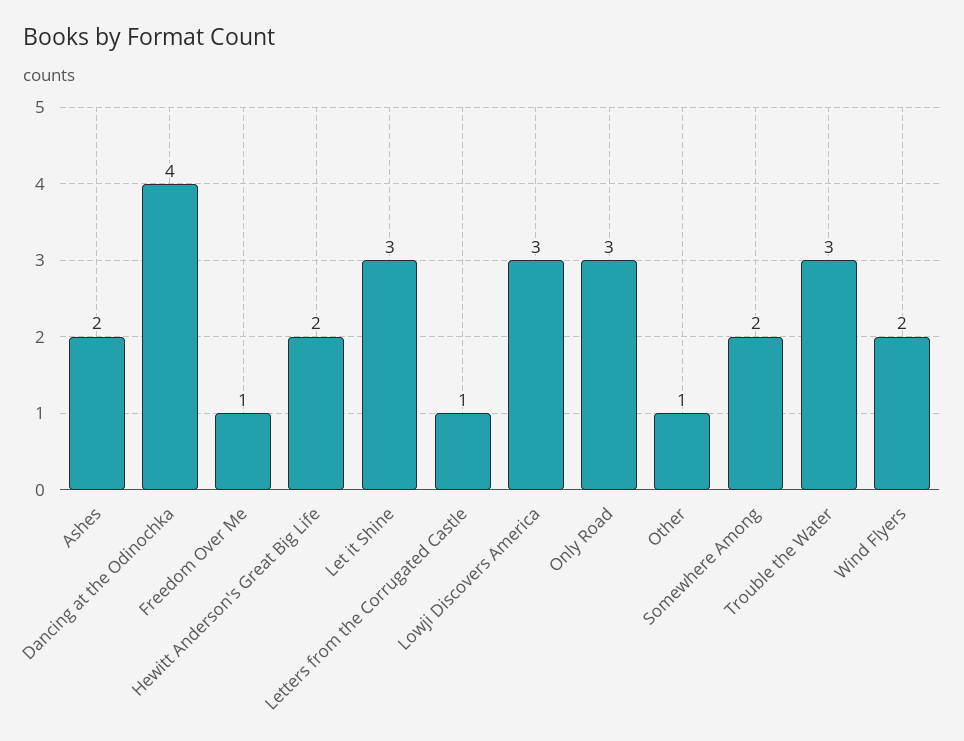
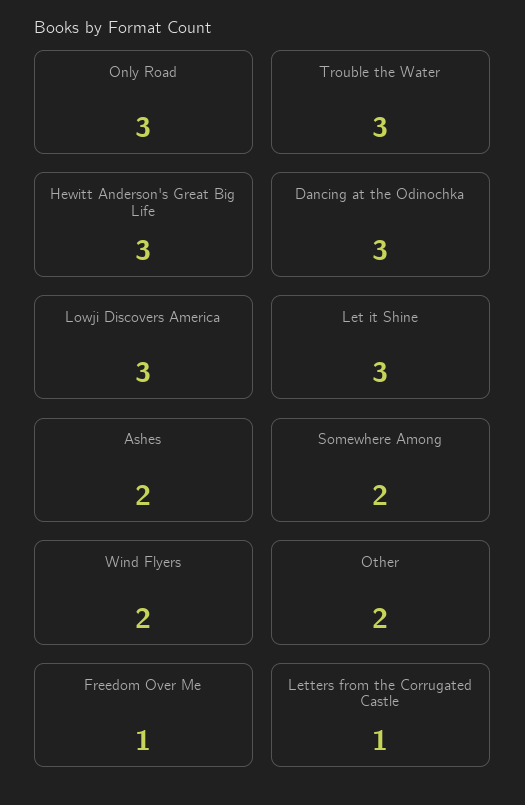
  {
    "Ashes": 2,
-   "Dancing at the Odinochka": 4,
+   "Dancing at the Odinochka": 3,
    "Freedom Over Me": 1,
-   "Hewitt Anderson's Great Big Life": 2,
+   "Hewitt Anderson's Great Big Life": 3,
    "Let it Shine": 3,
    "Letters from the Corrugated Castle": 1,
    "Lowji Discovers America": 3,
    "Only Road": 3,
-   "Other": 1,
+   "Other": 2,
    "Somewhere Among": 2,
    "Trouble the Water": 3,
    "Wind Flyers": 2
  }

